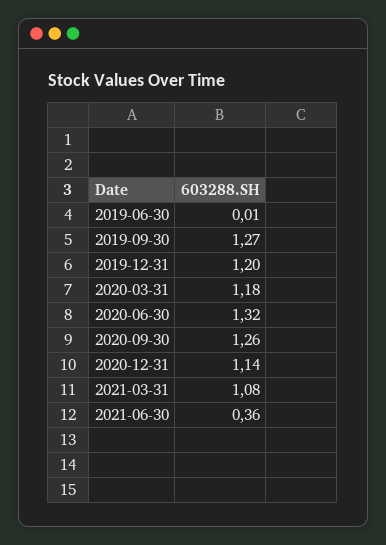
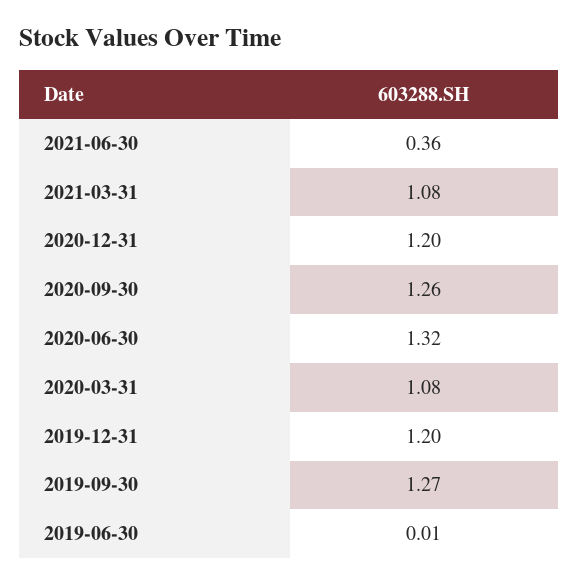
  {
    "2019-06-30": 0.01,
    "2019-09-30": 1.27,
    "2019-12-31": 1.2,
-   "2020-03-31": 1.18,
+   "2020-03-31": 1.08,
    "2020-06-30": 1.32,
    "2020-09-30": 1.26,
-   "2020-12-31": 1.14,
+   "2020-12-31": 1.2,
    "2021-03-31": 1.08,
    "2021-06-30": 0.36
  }

